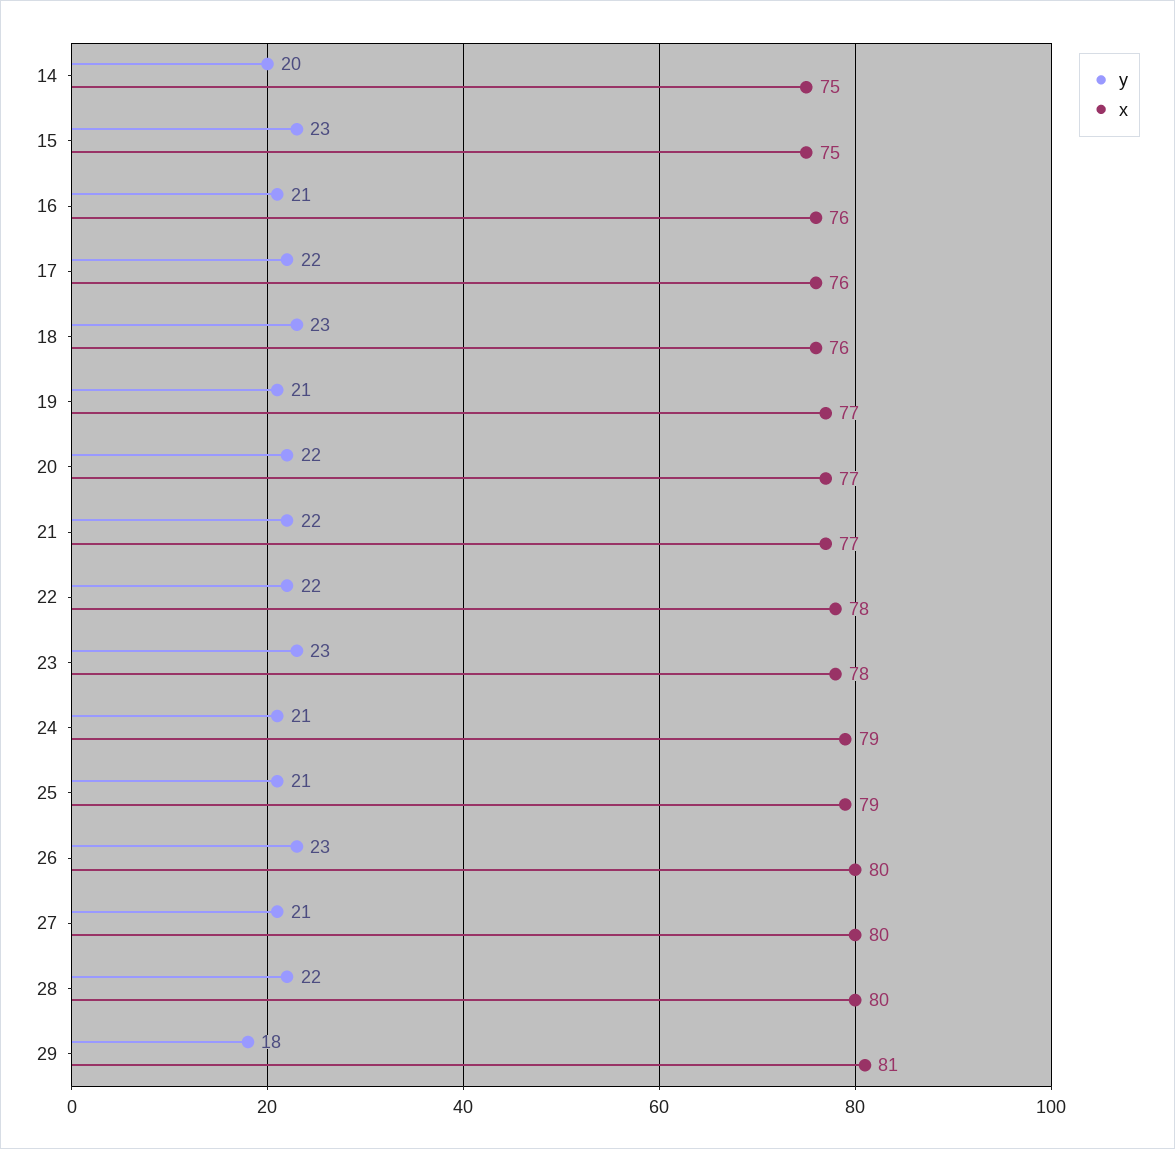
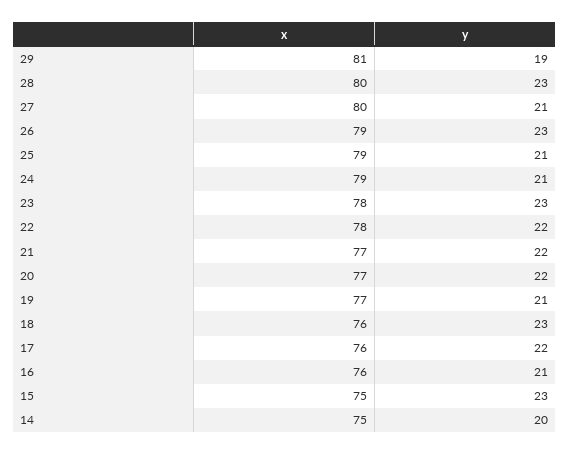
  {
    "y": {
      "14": 20,
      "15": 23,
      "16": 21,
      "17": 22,
      "18": 23,
      "19": 21,
      "20": 22,
      "21": 22,
      "22": 22,
      "23": 23,
      "24": 21,
      "25": 21,
      "26": 23,
      "27": 21,
-     "28": 22,
+     "28": 23,
-     "29": 18
+     "29": 19
    },
    "x": {
      "14": 75,
      "15": 75,
      "16": 76,
      "17": 76,
      "18": 76,
      "19": 77,
      "20": 77,
      "21": 77,
      "22": 78,
      "23": 78,
      "24": 79,
      "25": 79,
-     "26": 80,
+     "26": 79,
      "27": 80,
      "28": 80,
      "29": 81
    }
  }

